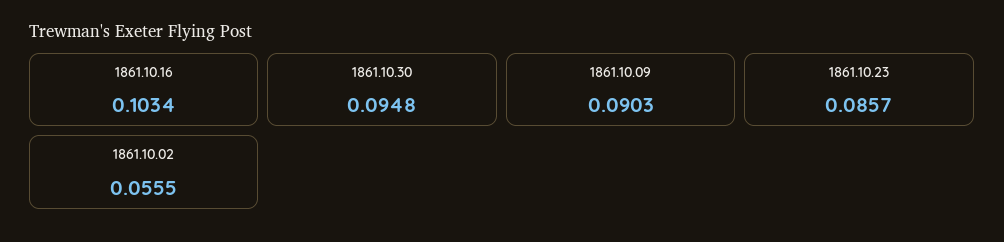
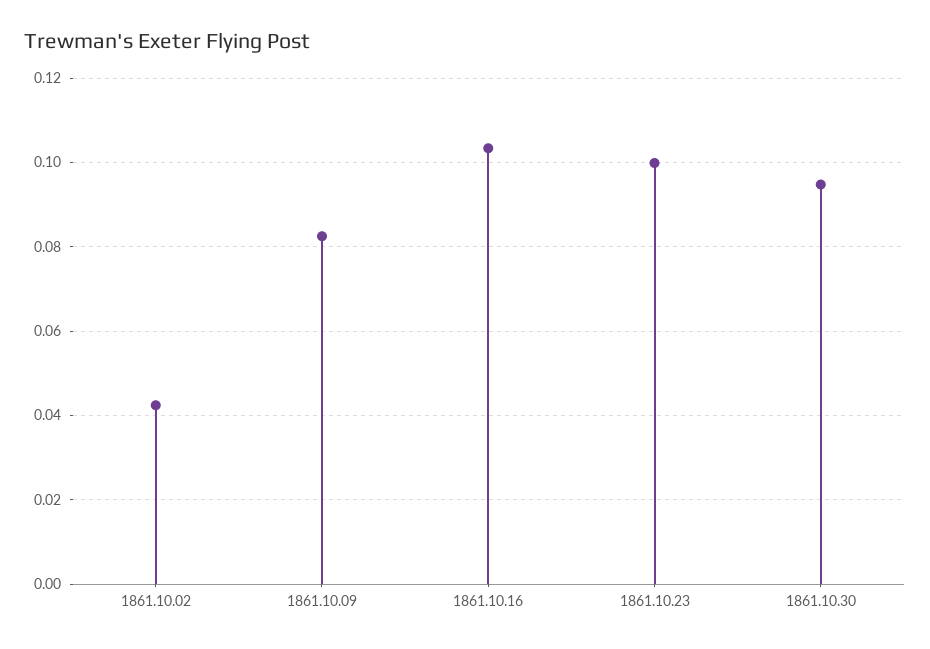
  {
    "1861.10.16": 0.1034,
    "1861.10.30": 0.0948,
-   "1861.10.09": 0.0903,
+   "1861.10.09": 0.082,
-   "1861.10.23": 0.0857,
+   "1861.10.23": 0.1,
-   "1861.10.02": 0.0555
+   "1861.10.02": 0.042
  }

